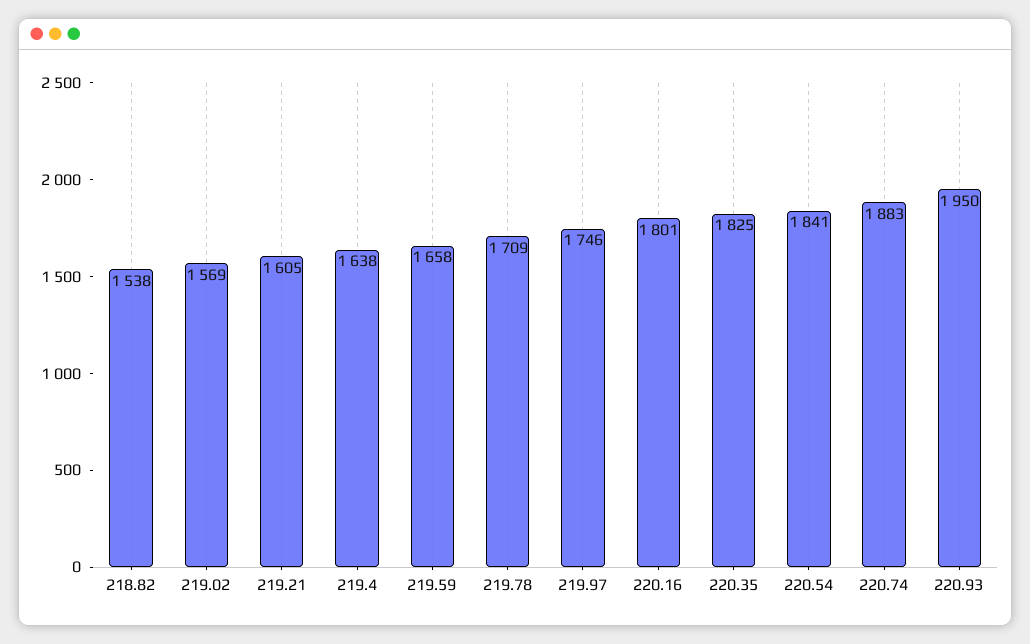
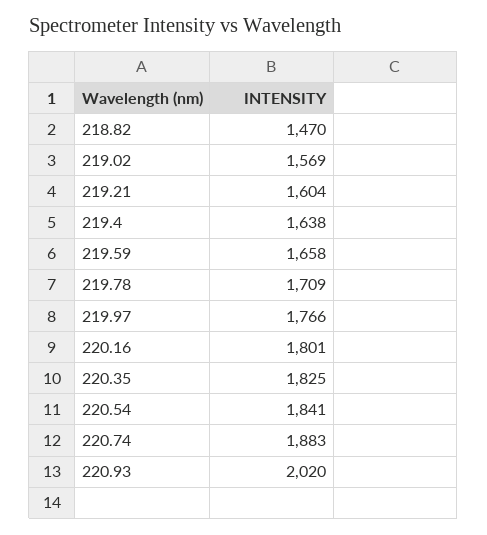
  {
-   "218.82": 1538,
+   "218.82": 1470,
    "219.02": 1569,
-   "219.21": 1605,
+   "219.21": 1604,
    "219.4": 1638,
    "219.59": 1658,
    "219.78": 1709,
-   "219.97": 1746,
+   "219.97": 1766,
    "220.16": 1801,
    "220.35": 1825,
    "220.54": 1841,
    "220.74": 1883,
-   "220.93": 1950
+   "220.93": 2020
  }

